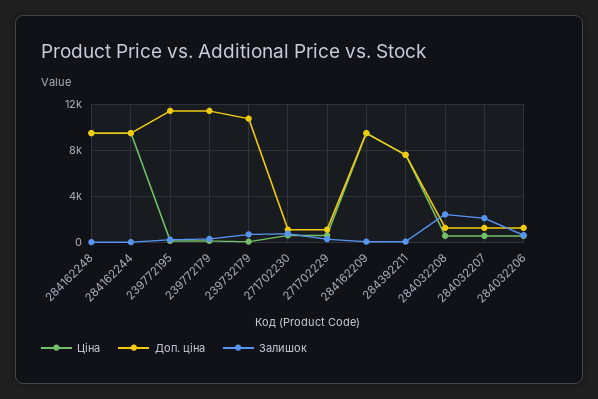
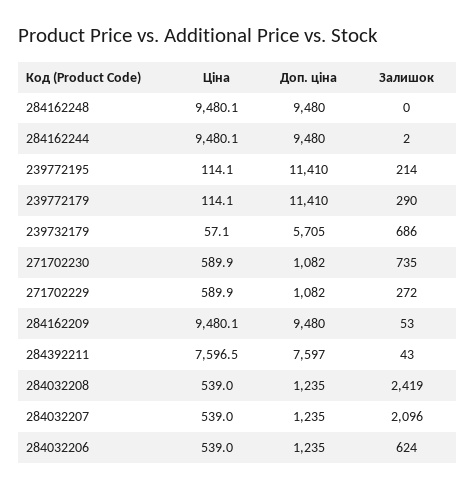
  {
    "Ціна": {
      "284162248": 9480.1,
      "284162244": 9480.1,
      "239772195": 114.1,
      "239772179": 114.1,
      "239732179": 57.1,
      "271702230": 589.9,
      "271702229": 589.9,
      "284162209": 9480.1,
      "284392211": 7596.5,
      "284032208": 539,
      "284032207": 539,
      "284032206": 539
    },
    "Доп. ціна": {
      "284162248": 9480,
      "284162244": 9480,
      "239772195": 11410,
      "239772179": 11410,
-     "239732179": 11000,
+     "239732179": 5705,
      "271702230": 1082,
      "271702229": 1082,
      "284162209": 9480,
      "284392211": 7597,
      "284032208": 1235,
      "284032207": 1235,
      "284032206": 1235
    },
    "Залишок": {
      "284162248": 0,
      "284162244": 2,
      "239772195": 214,
      "239772179": 290,
      "239732179": 686,
      "271702230": 735,
      "271702229": 272,
      "284162209": 53,
      "284392211": 43,
      "284032208": 2419,
      "284032207": 2096,
      "284032206": 624
    }
  }

